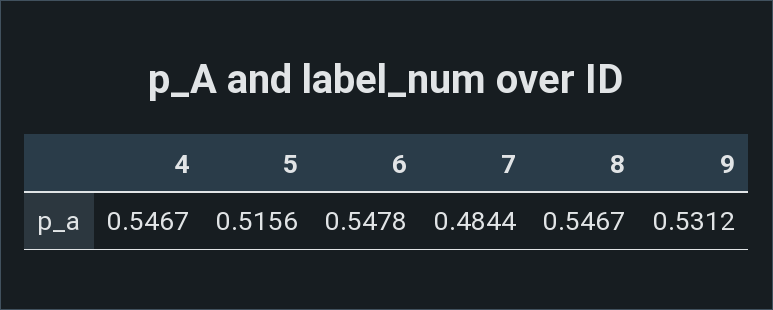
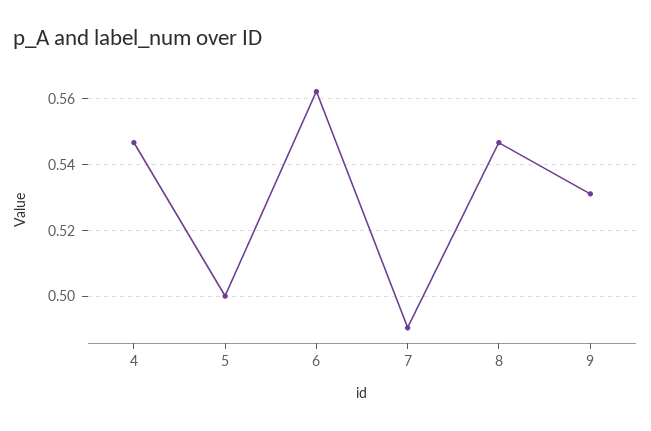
  {
    "4": 0.5467,
-   "5": 0.5156,
+   "5": 0.5,
-   "6": 0.5478,
+   "6": 0.562,
-   "7": 0.4844,
+   "7": 0.49,
    "8": 0.5467,
    "9": 0.5312
  }

